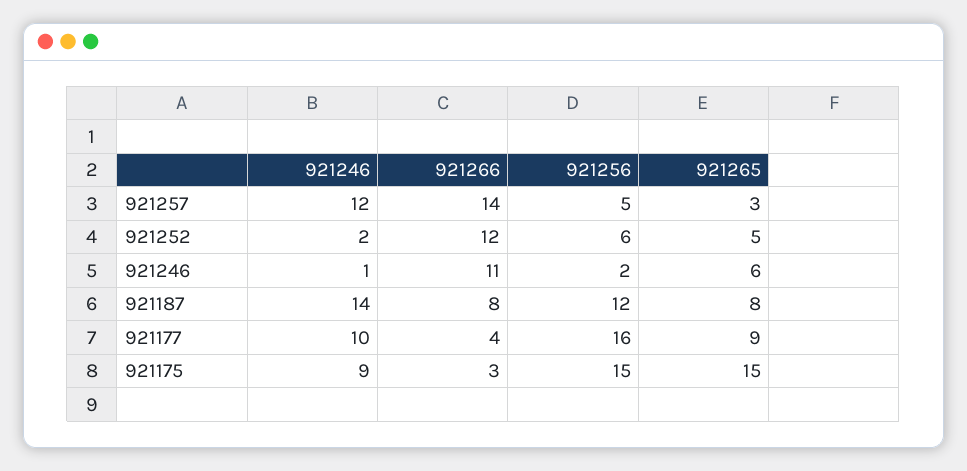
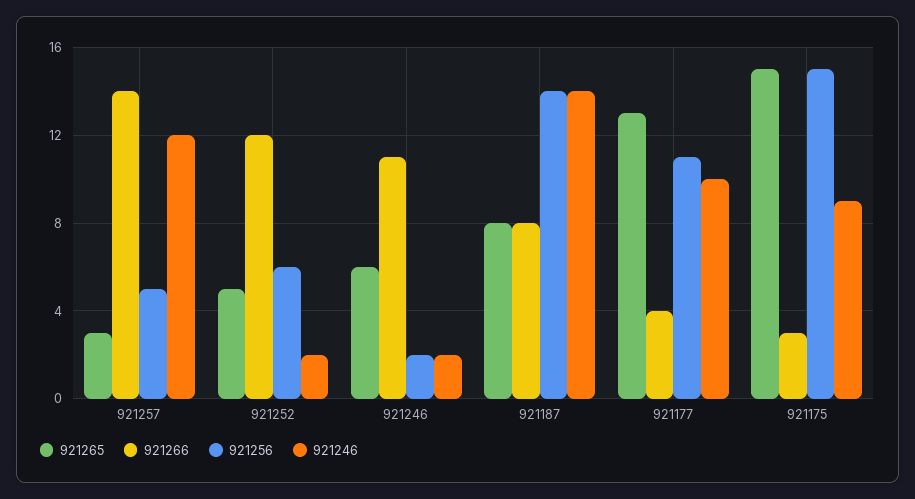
  {
    "921246": {
      "921257": 12,
      "921252": 2,
-     "921246": 1,
+     "921246": 2,
      "921187": 14,
      "921177": 10,
      "921175": 9
    },
    "921266": {
      "921257": 14,
      "921252": 12,
      "921246": 11,
      "921187": 8,
      "921177": 4,
      "921175": 3
    },
    "921256": {
      "921257": 5,
      "921252": 6,
      "921246": 2,
-     "921187": 12,
+     "921187": 14,
-     "921177": 16,
+     "921177": 11,
      "921175": 15
    },
    "921265": {
      "921257": 3,
      "921252": 5,
      "921246": 6,
      "921187": 8,
-     "921177": 9,
+     "921177": 13,
      "921175": 15
    }
  }

